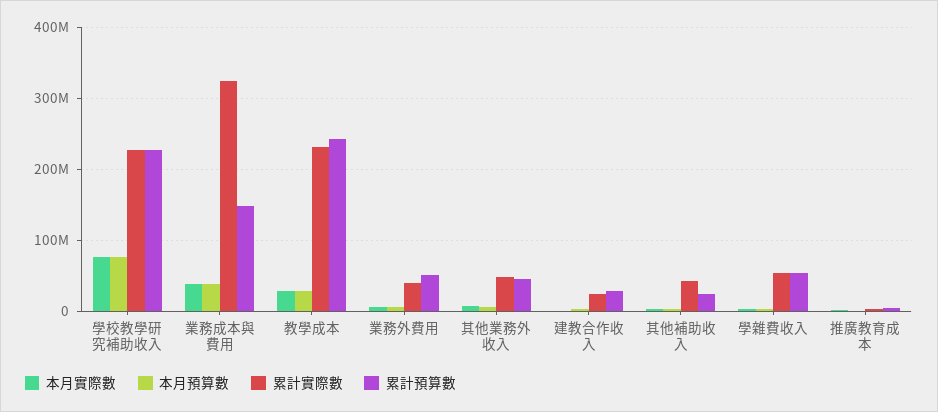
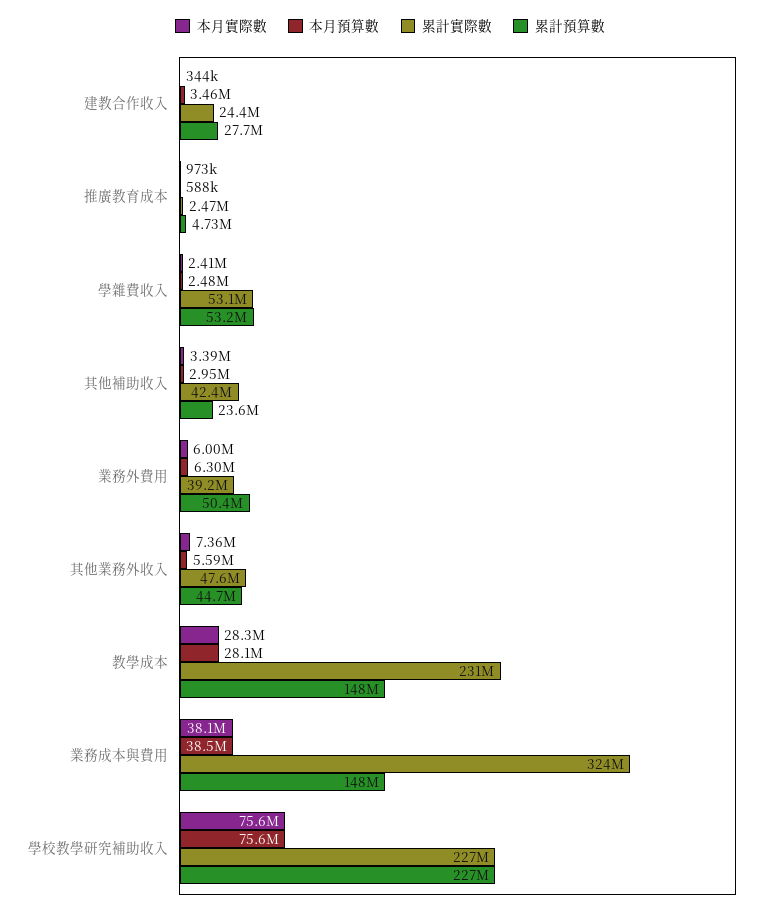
  {
    "本月實際數": {
      "學校教學研究補助收入": 75600000,
      "業務成本與費用": 38100000,
      "教學成本": 28300000,
      "業務外費用": 6000000,
      "其他業務外收入": 7360000,
      "建教合作收入": 344000,
      "其他補助收入": 3390000,
      "學雜費收入": 2410000,
      "推廣教育成本": 973000
    },
    "本月預算數": {
      "學校教學研究補助收入": 75600000,
      "業務成本與費用": 38500000,
      "教學成本": 28100000,
      "業務外費用": 6300000,
      "其他業務外收入": 5590000,
      "建教合作收入": 3460000,
      "其他補助收入": 2950000,
      "學雜費收入": 2480000,
      "推廣教育成本": 588000
    },
    "累計實際數": {
      "學校教學研究補助收入": 227000000,
      "業務成本與費用": 324000000,
      "教學成本": 231000000,
      "業務外費用": 39200000,
      "其他業務外收入": 47600000,
      "建教合作收入": 24400000,
      "其他補助收入": 42400000,
      "學雜費收入": 53100000,
      "推廣教育成本": 2470000
    },
    "累計預算數": {
      "學校教學研究補助收入": 227000000,
      "業務成本與費用": 148000000,
-     "教學成本": 240000000,
+     "教學成本": 148000000,
      "業務外費用": 50400000,
      "其他業務外收入": 44700000,
      "建教合作收入": 27700000,
      "其他補助收入": 23600000,
      "學雜費收入": 53200000,
      "推廣教育成本": 4730000
    }
  }

